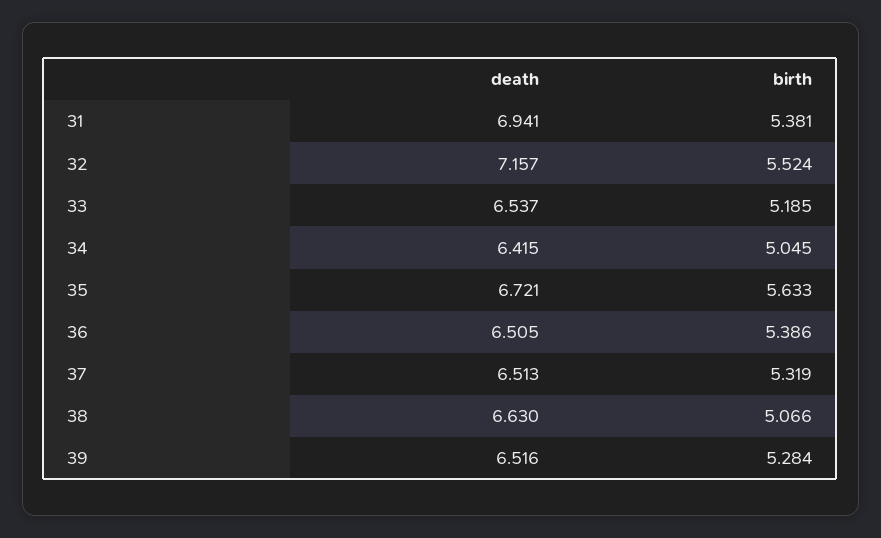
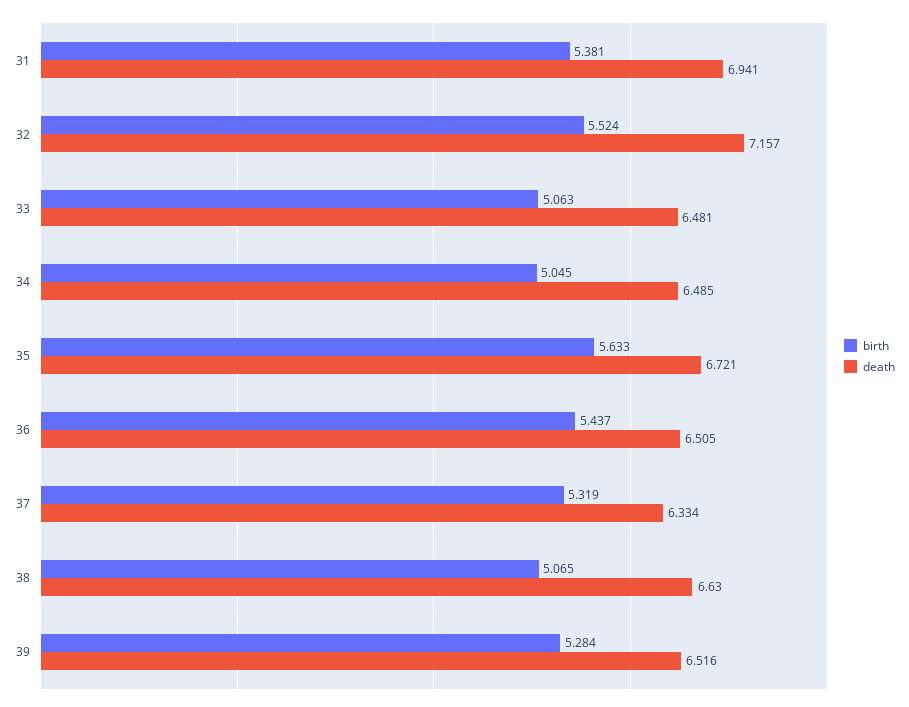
  {
    "death": {
      "31": 6.941,
      "32": 7.157,
-     "33": 6.537,
+     "33": 6.481,
-     "34": 6.415,
+     "34": 6.485,
      "35": 6.721,
      "36": 6.505,
-     "37": 6.513,
+     "37": 6.334,
      "38": 6.63,
      "39": 6.516
    },
    "birth": {
      "31": 5.381,
      "32": 5.524,
-     "33": 5.185,
+     "33": 5.063,
      "34": 5.045,
      "35": 5.633,
-     "36": 5.386,
+     "36": 5.437,
      "37": 5.319,
-     "38": 5.066,
+     "38": 5.065,
      "39": 5.284
    }
  }

